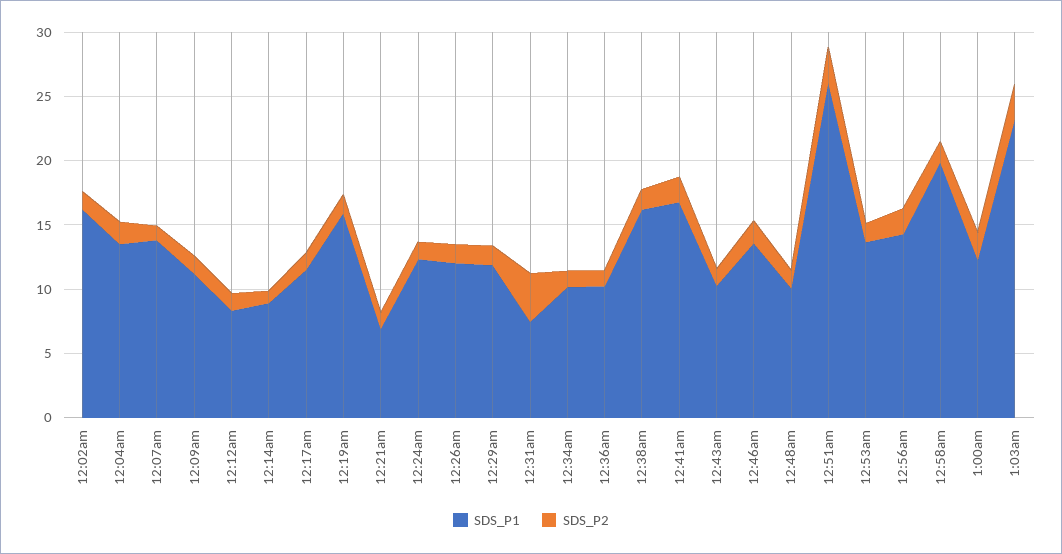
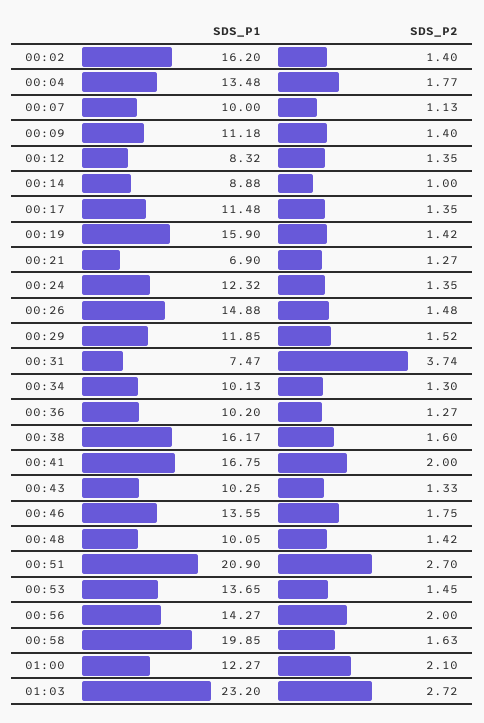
  {
    "SDS_P1": {
      "12:02am": 16.2,
      "12:04am": 13.48,
-     "12:07am": 14,
+     "12:07am": 10,
      "12:09am": 11.18,
      "12:12am": 8.32,
      "12:14am": 8.88,
      "12:17am": 11.48,
      "12:19am": 15.9,
      "12:21am": 6.9,
      "12:24am": 12.32,
-     "12:26am": 12,
+     "12:26am": 14.88,
      "12:29am": 11.85,
      "12:31am": 7.47,
      "12:34am": 10.13,
      "12:36am": 10.2,
      "12:38am": 16.17,
      "12:41am": 16.75,
      "12:43am": 10.25,
      "12:46am": 13.55,
      "12:48am": 10.05,
-     "12:51am": 26,
+     "12:51am": 20.9,
      "12:53am": 13.65,
      "12:56am": 14.27,
      "12:58am": 19.85,
      "1:00am": 12.27,
      "1:03am": 23.2
    },
    "SDS_P2": {
      "12:02am": 1.4,
      "12:04am": 1.77,
      "12:07am": 1.13,
      "12:09am": 1.4,
      "12:12am": 1.35,
      "12:14am": 1,
      "12:17am": 1.35,
      "12:19am": 1.42,
      "12:21am": 1.27,
      "12:24am": 1.35,
      "12:26am": 1.48,
      "12:29am": 1.52,
      "12:31am": 3.74,
      "12:34am": 1.3,
      "12:36am": 1.27,
      "12:38am": 1.6,
      "12:41am": 2,
      "12:43am": 1.33,
      "12:46am": 1.75,
      "12:48am": 1.42,
      "12:51am": 2.7,
      "12:53am": 1.45,
      "12:56am": 2,
      "12:58am": 1.63,
      "1:00am": 2.1,
      "1:03am": 2.72
    }
  }

